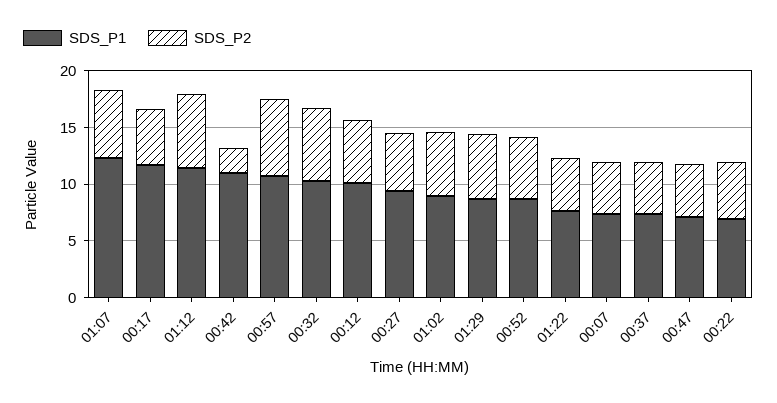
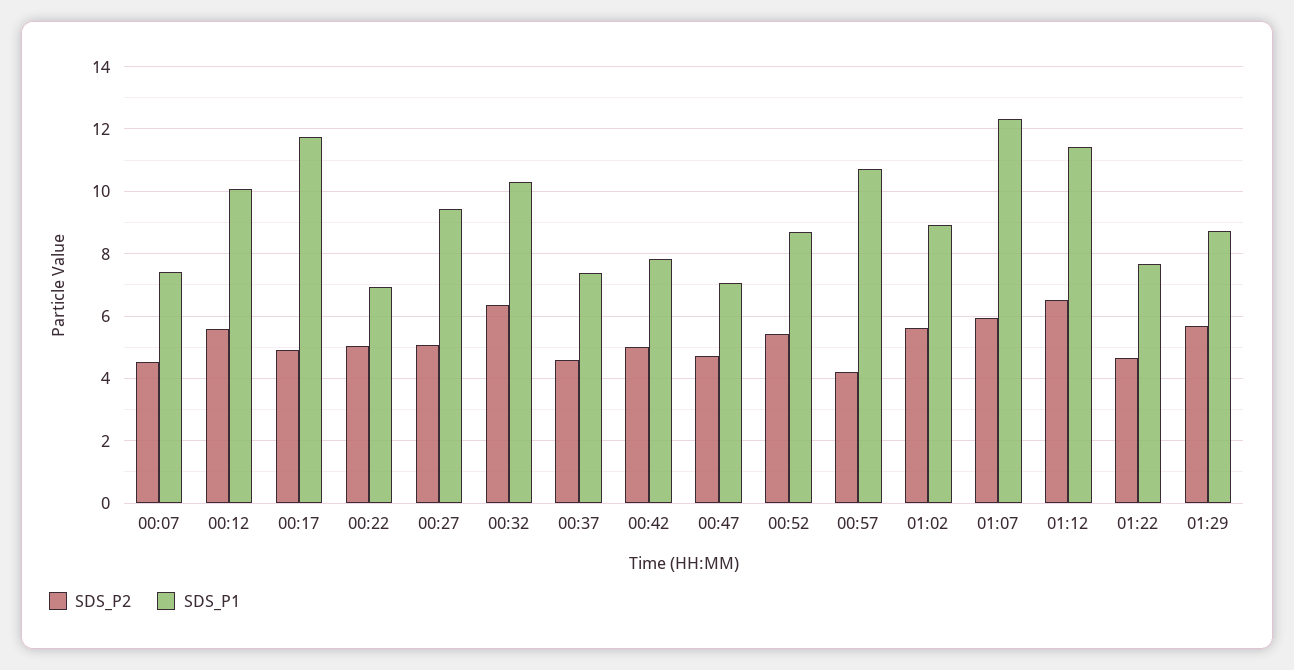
  {
    "SDS_P1": {
      "01:07": 12.4,
      "00:17": 11.8,
      "01:12": 11.4,
-     "00:42": 11,
+     "00:42": 7.8,
      "00:57": 10.8,
      "00:32": 10.4,
      "00:12": 10,
      "00:27": 9.4,
      "01:02": 9,
      "01:29": 8.8,
      "00:52": 8.8,
      "01:22": 7.6,
      "00:07": 7.4,
      "00:37": 7.4,
      "00:47": 7,
      "00:22": 7
    },
    "SDS_P2": {
      "01:07": 6,
      "00:17": 5,
      "01:12": 6.6,
-     "00:42": 2,
+     "00:42": 5,
-     "00:57": 7,
+     "00:57": 4.2,
      "00:32": 6.4,
      "00:12": 5.6,
      "00:27": 5,
      "01:02": 5.6,
      "01:29": 5.6,
      "00:52": 5.4,
      "01:22": 4.6,
      "00:07": 4.6,
      "00:37": 4.6,
      "00:47": 4.8,
      "00:22": 5
    }
  }

